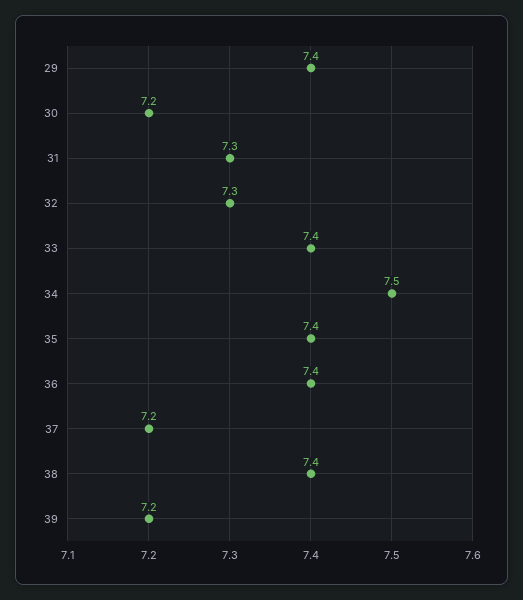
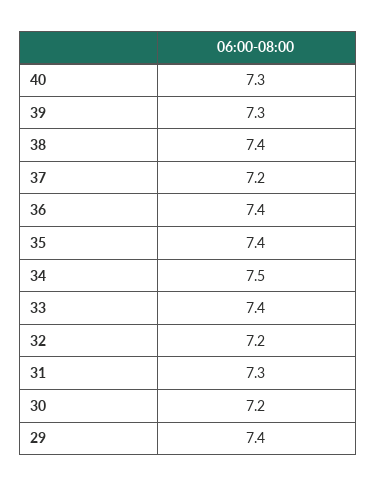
  {
    "29": 7.4,
    "30": 7.2,
    "31": 7.3,
-   "32": 7.3,
+   "32": 7.2,
    "33": 7.4,
    "34": 7.5,
    "35": 7.4,
    "36": 7.4,
    "37": 7.2,
    "38": 7.4,
-   "39": 7.2
+   "39": 7.3,
+   "40": 7.3
  }

